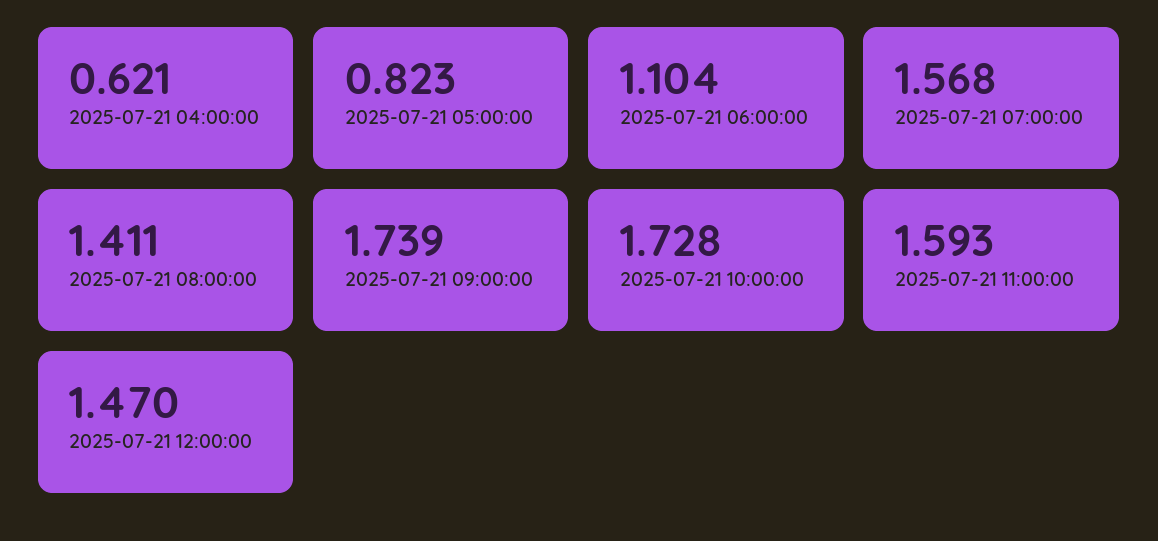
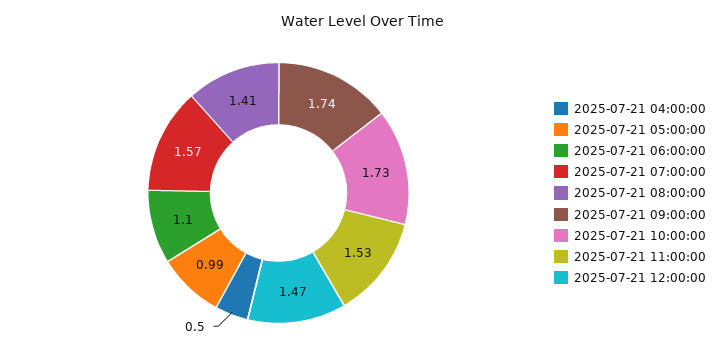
  {
-   "2025-07-21 04:00:00": 0.621,
+   "2025-07-21 04:00:00": 0.5,
-   "2025-07-21 05:00:00": 0.823,
+   "2025-07-21 05:00:00": 0.99,
    "2025-07-21 06:00:00": 1.104,
    "2025-07-21 07:00:00": 1.568,
    "2025-07-21 08:00:00": 1.411,
    "2025-07-21 09:00:00": 1.739,
    "2025-07-21 10:00:00": 1.728,
-   "2025-07-21 11:00:00": 1.593,
+   "2025-07-21 11:00:00": 1.53,
    "2025-07-21 12:00:00": 1.47
  }

